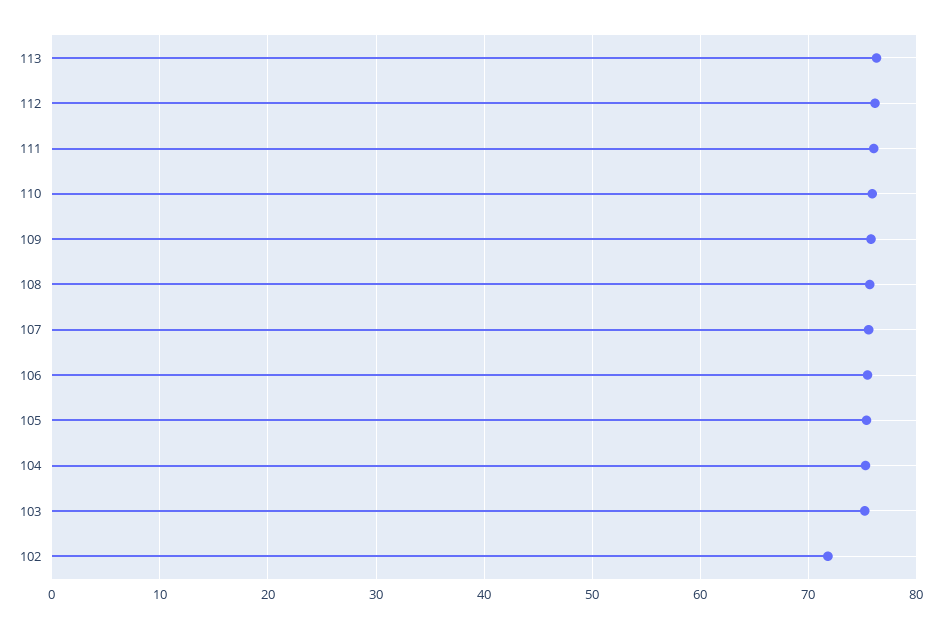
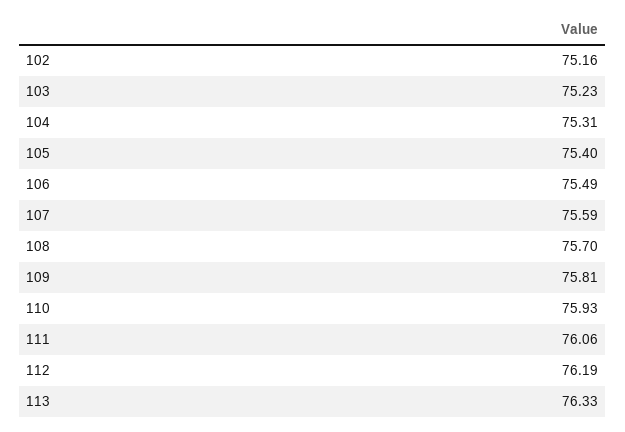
  {
    "113": 76.33,
    "112": 76.19,
    "111": 76.06,
    "110": 75.93,
    "109": 75.81,
    "108": 75.7,
    "107": 75.59,
    "106": 75.49,
    "105": 75.4,
    "104": 75.31,
    "103": 75.23,
-   "102": 72
+   "102": 75.16
  }

